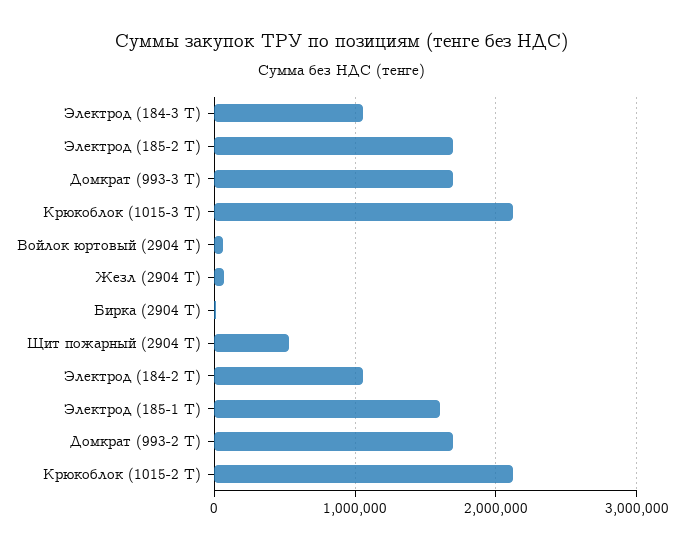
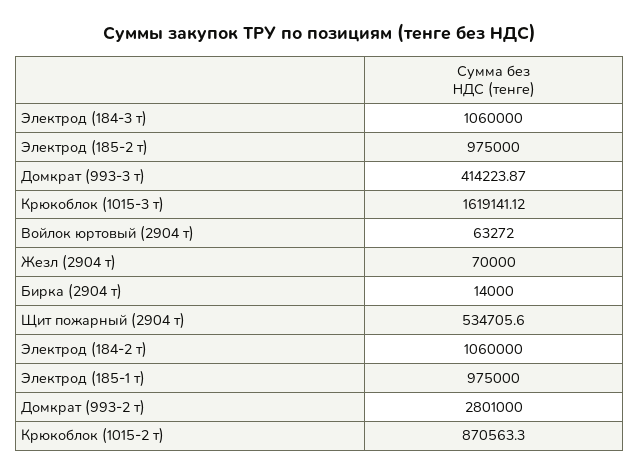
  {
    "Электрод (184-3 Т)": 1060000,
-   "Электрод (185-2 Т)": 1700000,
+   "Электрод (185-2 Т)": 975000,
-   "Домкрат (993-3 Т)": 1700000,
+   "Домкрат (993-3 Т)": 414223.87,
-   "Крюкоблок (1015-3 Т)": 2100000,
+   "Крюкоблок (1015-3 Т)": 1619141.12,
    "Войлок юртовый (2904 Т)": 63272,
    "Жезл (2904 Т)": 70000,
    "Бирка (2904 Т)": 14000,
    "Щит пожарный (2904 Т)": 534705.6,
    "Электрод (184-2 Т)": 1060000,
-   "Электрод (185-1 Т)": 1600000,
+   "Электрод (185-1 Т)": 975000,
-   "Домкрат (993-2 Т)": 1700000,
+   "Домкрат (993-2 Т)": 2801000,
-   "Крюкоблок (1015-2 Т)": 2100000
+   "Крюкоблок (1015-2 Т)": 870563.3
  }

